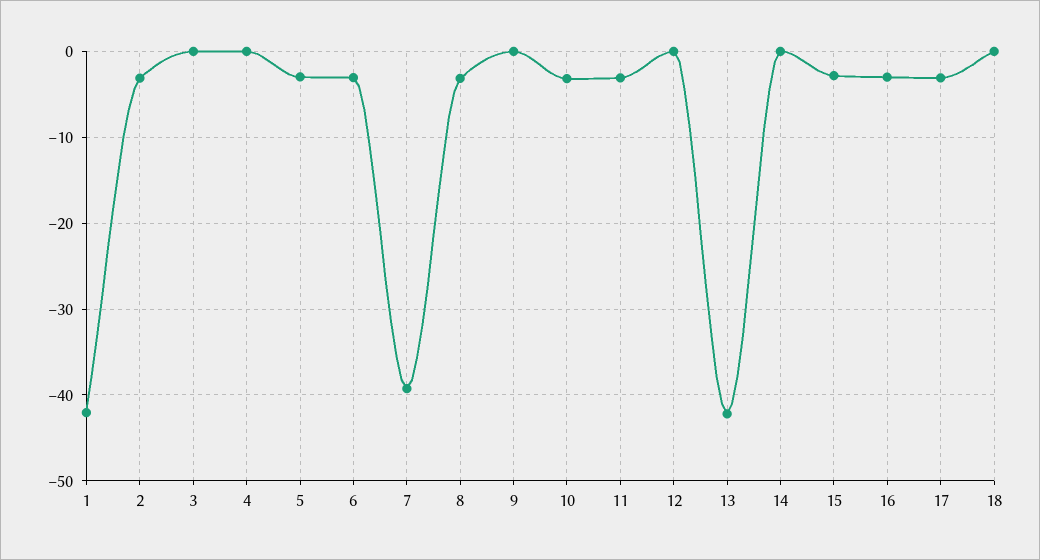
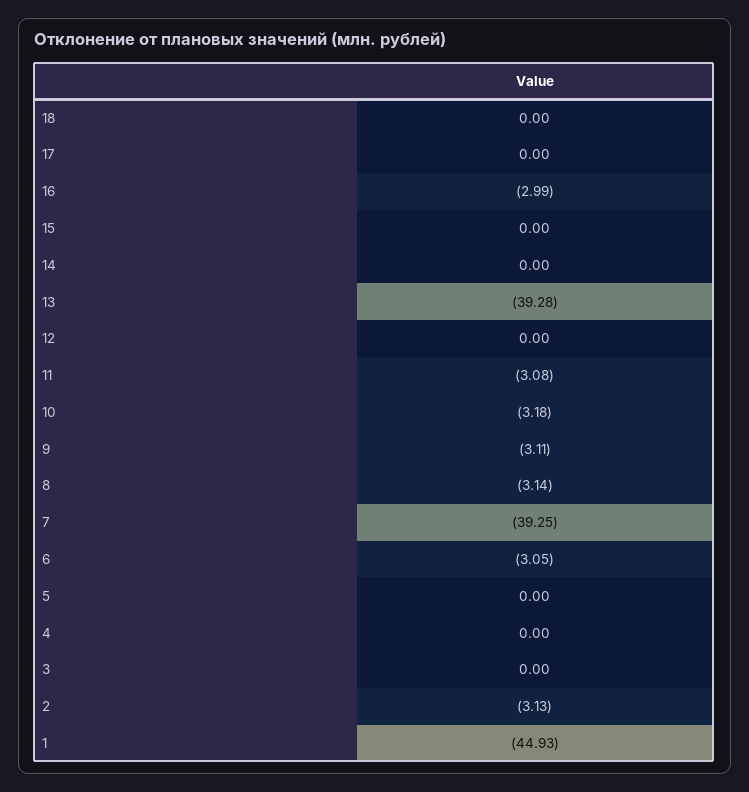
  {
-   "1": -42,
+   "1": -44.93,
    "2": -3.13,
    "3": 0,
    "4": 0,
-   "5": -3,
+   "5": 0,
    "6": -3.05,
    "7": -39.25,
    "8": -3.14,
-   "9": 0,
+   "9": -3.11,
    "10": -3.18,
    "11": -3.08,
    "12": 0,
-   "13": -42,
+   "13": -39.28,
    "14": 0,
-   "15": -3,
+   "15": 0,
    "16": -2.99,
-   "17": -3,
+   "17": 0,
    "18": 0
  }

